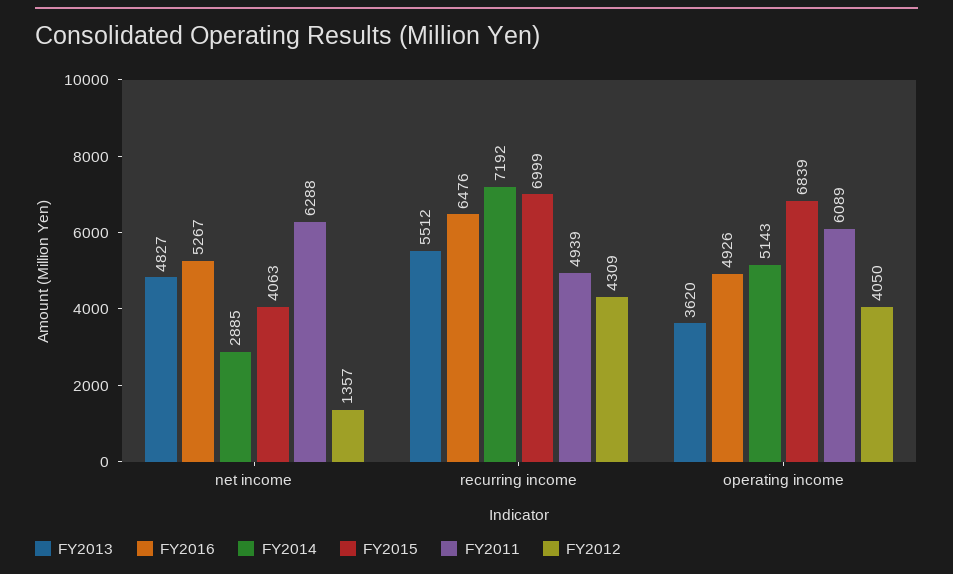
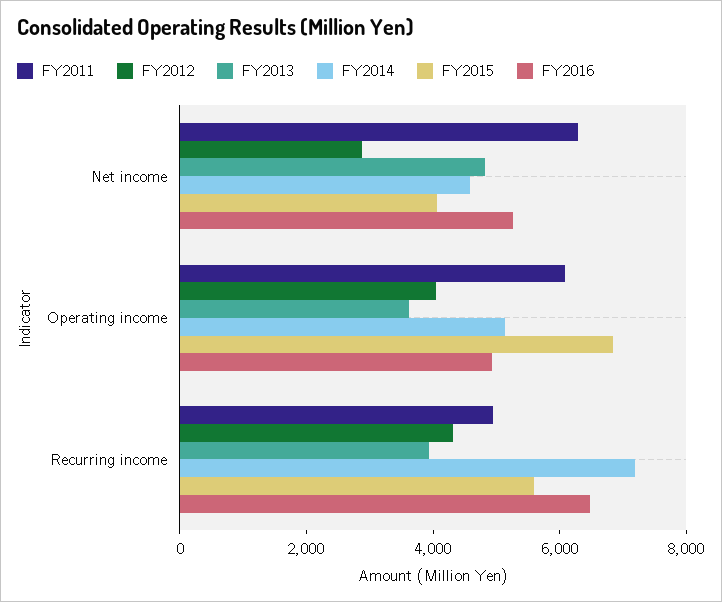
  {
    "FY2013": {
      "net income": 4827,
-     "recurring income": 5512,
+     "recurring income": 4000,
      "operating income": 3620
    },
    "FY2016": {
      "net income": 5267,
      "recurring income": 6476,
      "operating income": 4926
    },
    "FY2014": {
-     "net income": 2885,
+     "net income": 4500,
      "recurring income": 7192,
      "operating income": 5143
    },
    "FY2015": {
      "net income": 4063,
-     "recurring income": 6999,
+     "recurring income": 5500,
      "operating income": 6839
    },
    "FY2011": {
      "net income": 6288,
      "recurring income": 4939,
      "operating income": 6089
    },
    "FY2012": {
-     "net income": 1357,
+     "net income": 3000,
      "recurring income": 4309,
      "operating income": 4050
    }
  }

